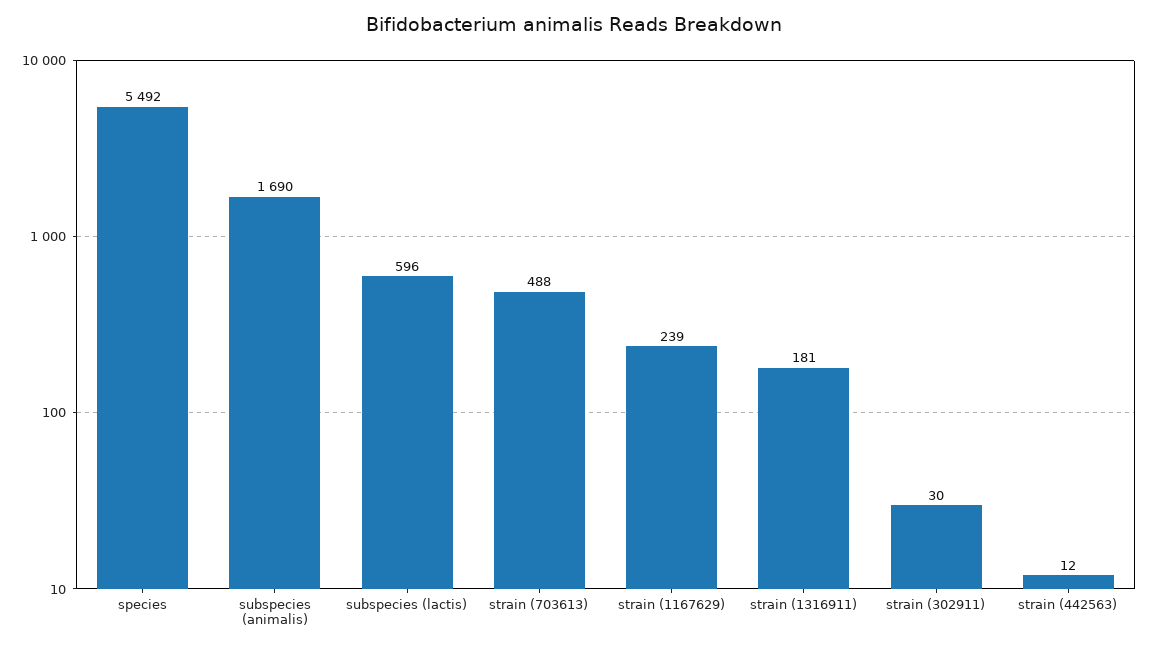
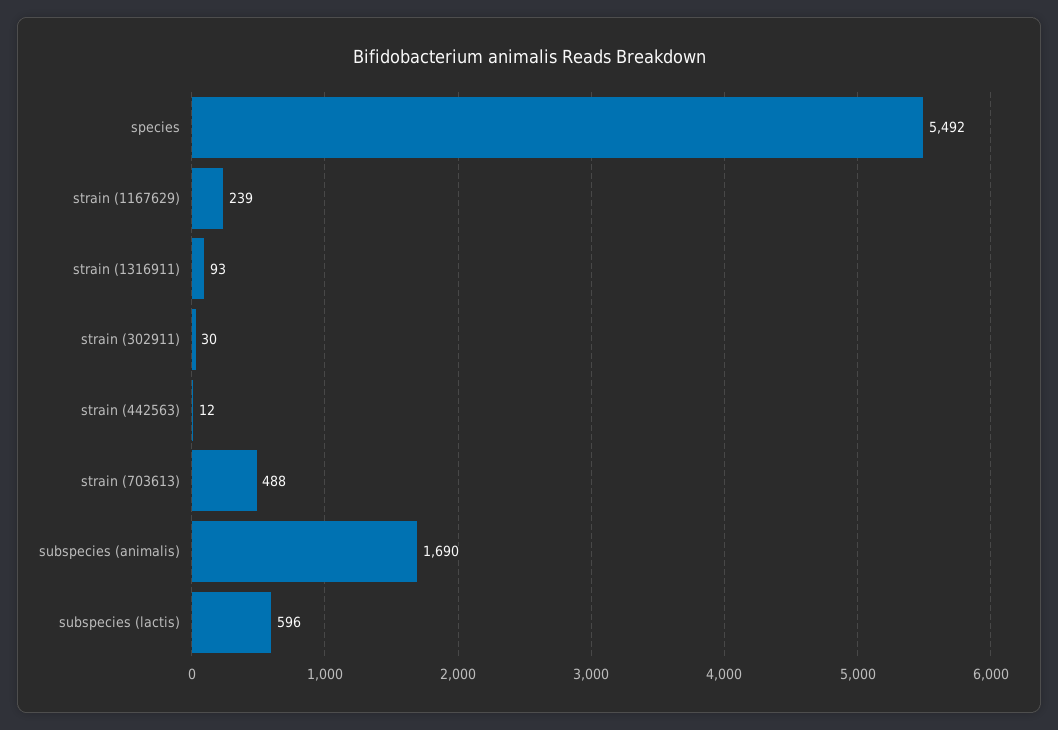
  {
    "species": 5492,
    "subspecies (animalis)": 1690,
    "subspecies (lactis)": 596,
    "strain (703613)": 488,
    "strain (1167629)": 239,
-   "strain (1316911)": 181,
+   "strain (1316911)": 93,
    "strain (302911)": 30,
    "strain (442563)": 12
  }

